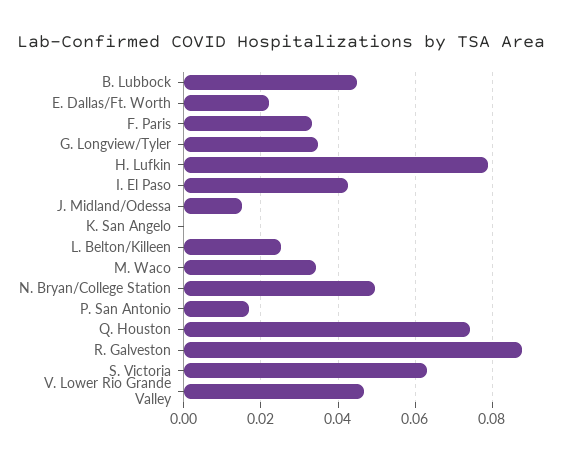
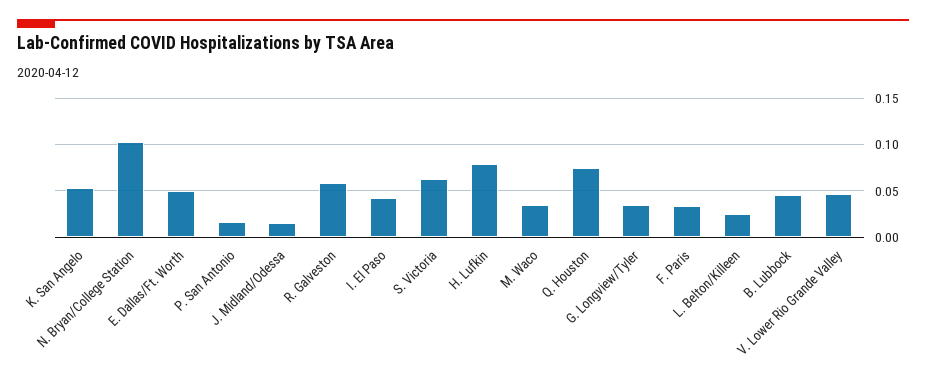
  {
    "B. Lubbock": 0.046,
-   "E. Dallas/Ft. Worth": 0.022,
+   "E. Dallas/Ft. Worth": 0.05,
    "F. Paris": 0.034,
    "G. Longview/Tyler": 0.034,
    "H. Lufkin": 0.078,
    "I. El Paso": 0.042,
    "J. Midland/Odessa": 0.016,
-   "K. San Angelo": 0,
+   "K. San Angelo": 0.05,
    "L. Belton/Killeen": 0.026,
    "M. Waco": 0.034,
-   "N. Bryan/College Station": 0.05,
+   "N. Bryan/College Station": 0.1,
    "P. San Antonio": 0.016,
    "Q. Houston": 0.074,
-   "R. Galveston": 0.088,
+   "R. Galveston": 0.06,
    "S. Victoria": 0.064,
    "V. Lower Rio Grande Valley": 0.046
  }

